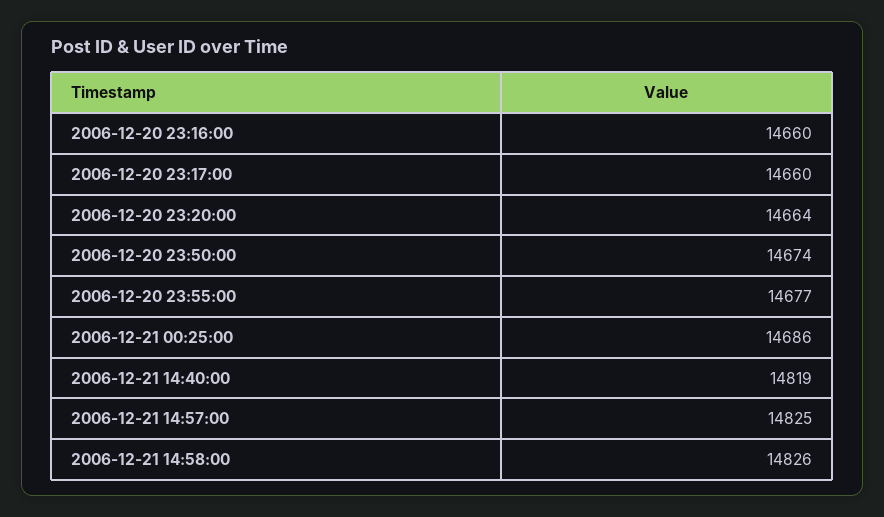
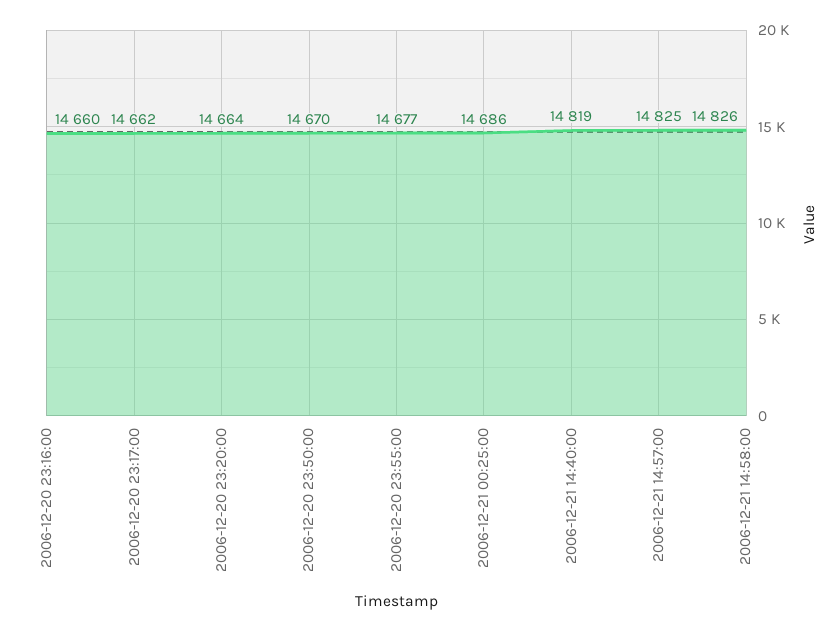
  {
    "2006-12-20 23:16:00": 14660,
-   "2006-12-20 23:17:00": 14660,
+   "2006-12-20 23:17:00": 14662,
    "2006-12-20 23:20:00": 14664,
-   "2006-12-20 23:50:00": 14674,
+   "2006-12-20 23:50:00": 14670,
    "2006-12-20 23:55:00": 14677,
    "2006-12-21 00:25:00": 14686,
    "2006-12-21 14:40:00": 14819,
    "2006-12-21 14:57:00": 14825,
    "2006-12-21 14:58:00": 14826
  }

